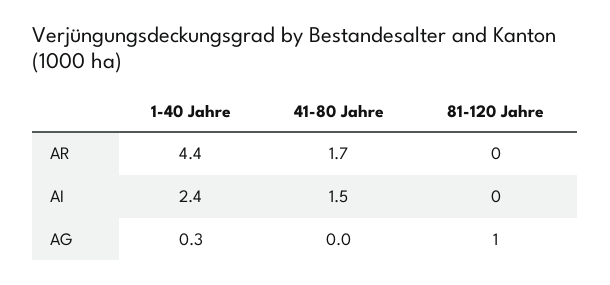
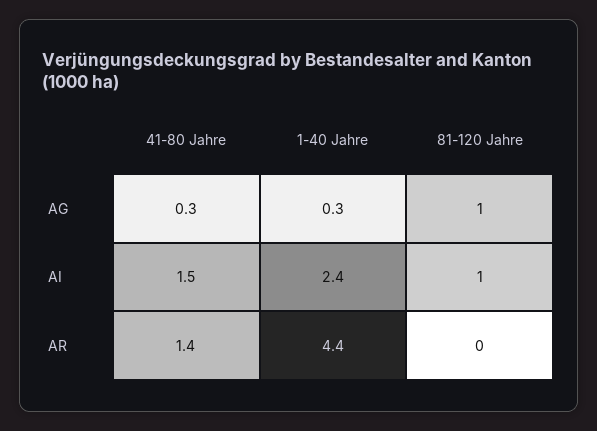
  {
    "1-40 Jahre": {
      "AR": 4.4,
      "AI": 2.4,
      "AG": 0.3
    },
    "41-80 Jahre": {
-     "AR": 1.7,
+     "AR": 1.4,
      "AI": 1.5,
-     "AG": 0
+     "AG": 0.3
    },
    "81-120 Jahre": {
      "AR": 0,
-     "AI": 0,
+     "AI": 1,
      "AG": 1
    }
  }

